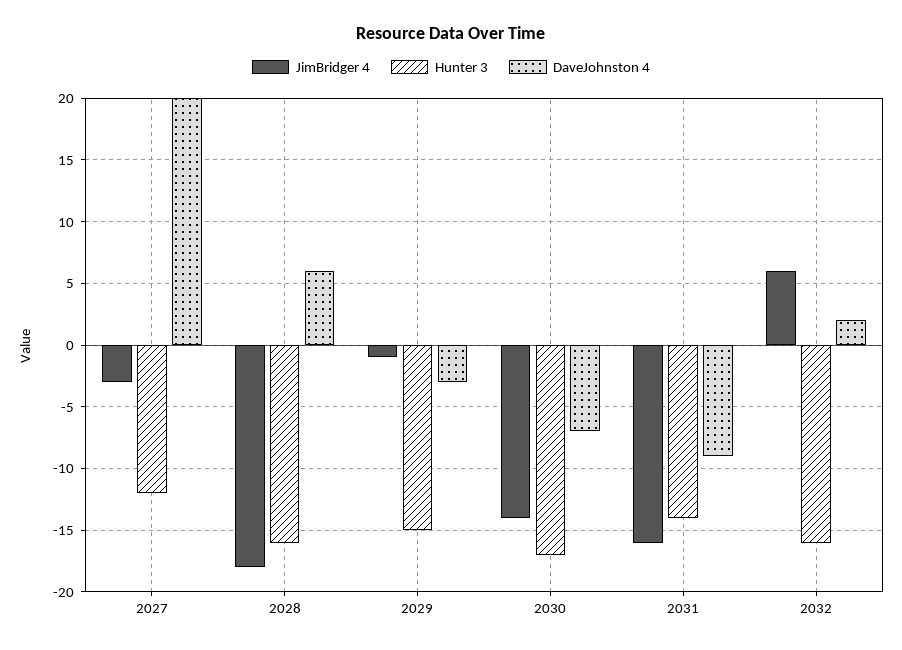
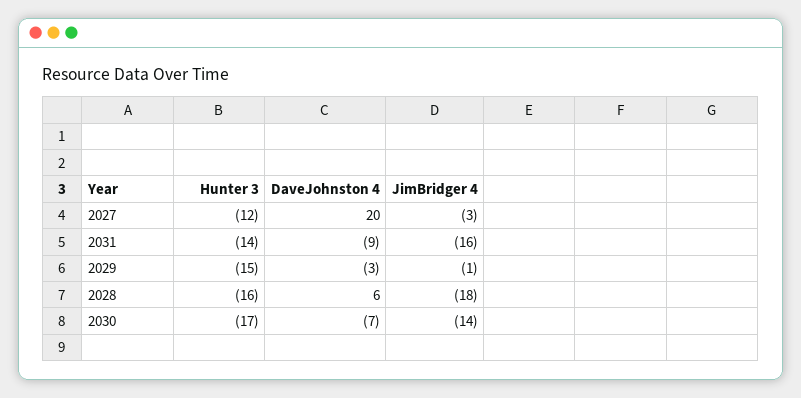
  {
    "JimBridger 4": {
      "2027": -3,
      "2028": -18,
      "2029": -1,
      "2030": -14,
-     "2031": -16,
+     "2031": -16
-     "2032": 6
    },
    "Hunter 3": {
      "2027": -12,
      "2028": -16,
      "2029": -15,
      "2030": -17,
-     "2031": -14,
+     "2031": -14
-     "2032": -16
    },
    "DaveJohnston 4": {
      "2027": 20,
      "2028": 6,
      "2029": -3,
      "2030": -7,
-     "2031": -9,
+     "2031": -9
-     "2032": 2
    }
  }

